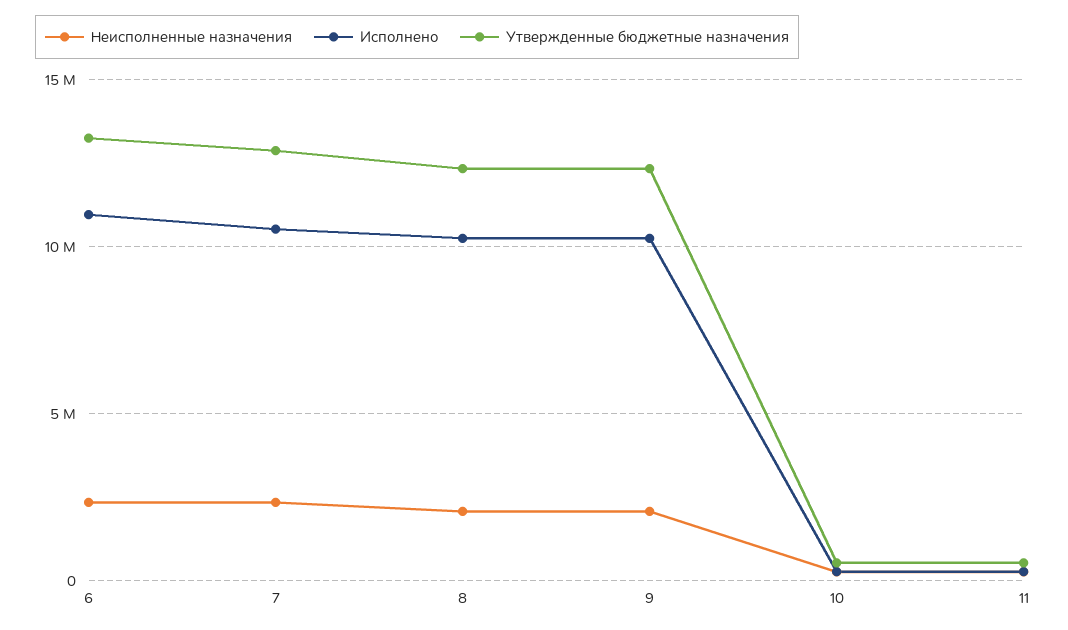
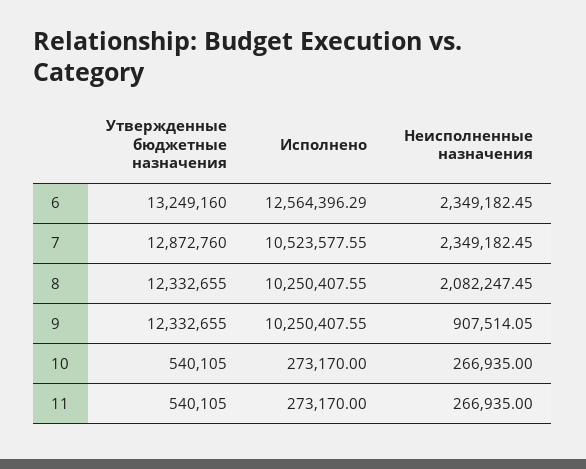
  {
    "Неисполненные назначения": {
      "6": 2349182.45,
      "7": 2349182.45,
      "8": 2082247.45,
-     "9": 2000000,
+     "9": 907514.05,
      "10": 266935,
      "11": 266935
    },
    "Исполнено": {
-     "6": 11000000,
+     "6": 12564396.29,
      "7": 10523577.55,
      "8": 10250407.55,
      "9": 10250407.55,
      "10": 273170,
      "11": 273170
    },
    "Утвержденные бюджетные назначения": {
      "6": 13249160,
      "7": 12872760,
      "8": 12332655,
      "9": 12332655,
      "10": 540105,
      "11": 540105
    }
  }

